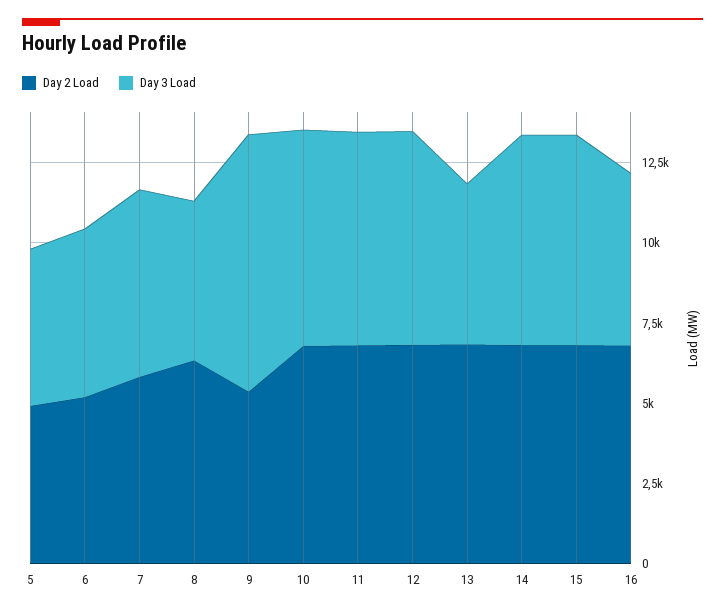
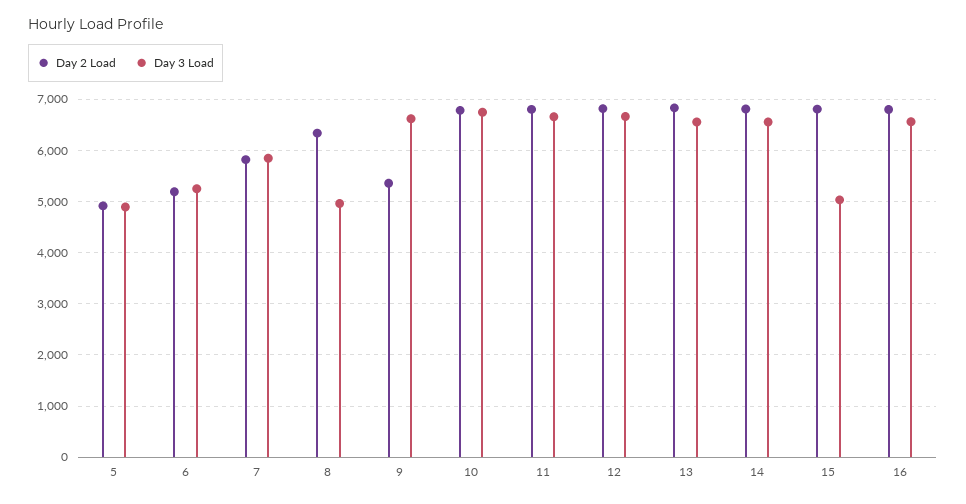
  {
    "Day 2 Load": {
      "5": 5000,
      "6": 5200,
      "7": 5800,
      "8": 6400,
      "9": 5400,
      "10": 6800,
      "11": 6800,
      "12": 6800,
      "13": 6800,
      "14": 6800,
      "15": 6800,
      "16": 6800
    },
    "Day 3 Load": {
      "5": 4800,
      "6": 5200,
      "7": 5800,
      "8": 5000,
-     "9": 8000,
+     "9": 6600,
      "10": 6800,
      "11": 6600,
      "12": 6600,
-     "13": 5000,
+     "13": 6600,
      "14": 6600,
-     "15": 6500,
+     "15": 5000,
-     "16": 5500
+     "16": 6600
    }
  }

